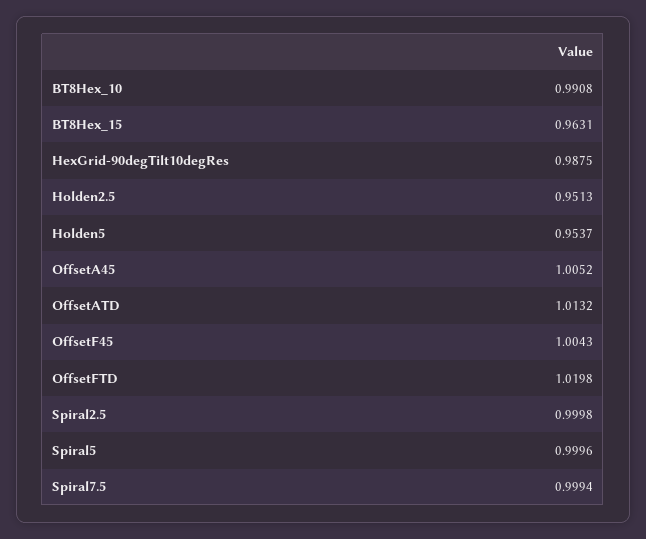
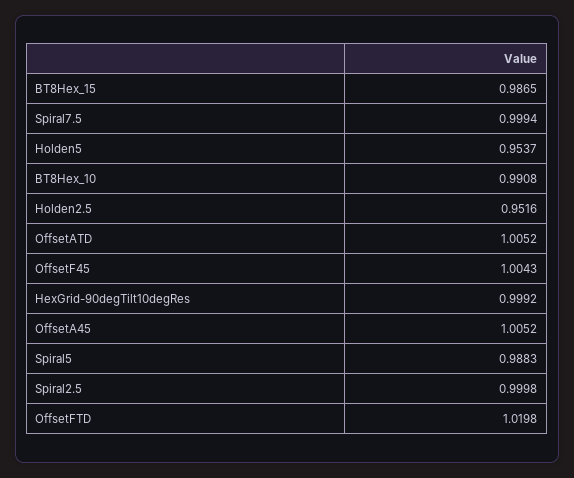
  {
    "BT8Hex_10": 0.9908,
-   "BT8Hex_15": 0.9631,
+   "BT8Hex_15": 0.9865,
-   "HexGrid-90degTilt10degRes": 0.9875,
+   "HexGrid-90degTilt10degRes": 0.9992,
-   "Holden2.5": 0.9513,
+   "Holden2.5": 0.9516,
    "Holden5": 0.9537,
    "OffsetA45": 1.0052,
-   "OffsetATD": 1.0132,
+   "OffsetATD": 1.0052,
    "OffsetF45": 1.0043,
    "OffsetFTD": 1.0198,
    "Spiral2.5": 0.9998,
-   "Spiral5": 0.9996,
+   "Spiral5": 0.9883,
    "Spiral7.5": 0.9994
  }

